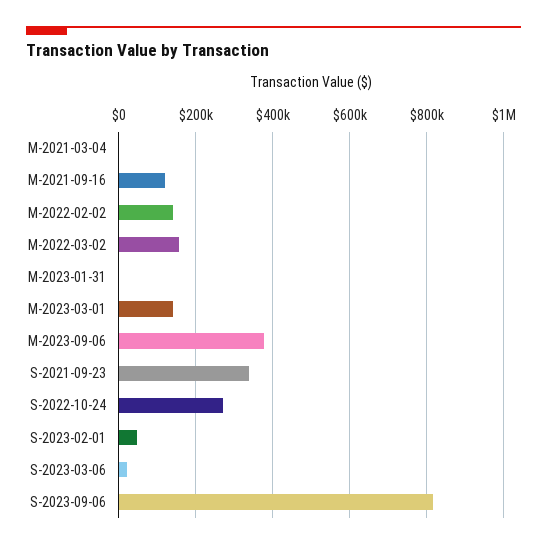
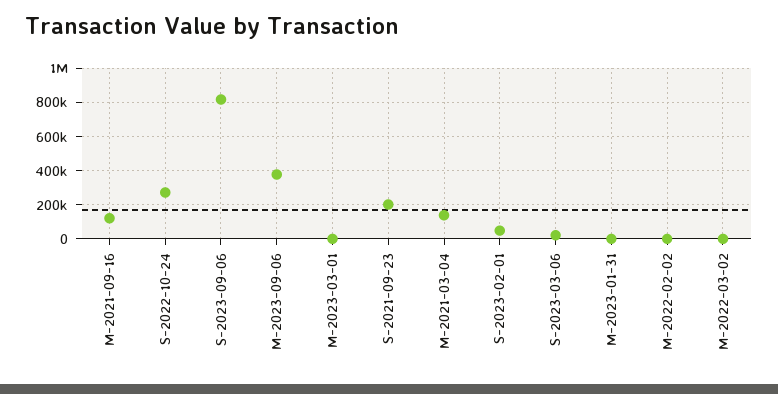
  {
-   "M-2021-03-04": 0,
+   "M-2021-03-04": 150000,
    "M-2021-09-16": 120000,
-   "M-2022-02-02": 140000,
+   "M-2022-02-02": 0,
-   "M-2022-03-02": 160000,
+   "M-2022-03-02": 0,
    "M-2023-01-31": 0,
-   "M-2023-03-01": 140000,
+   "M-2023-03-01": 0,
    "M-2023-09-06": 380000,
-   "S-2021-09-23": 340000,
+   "S-2021-09-23": 200000,
    "S-2022-10-24": 280000,
    "S-2023-02-01": 40000,
    "S-2023-03-06": 20000,
    "S-2023-09-06": 820000
  }

